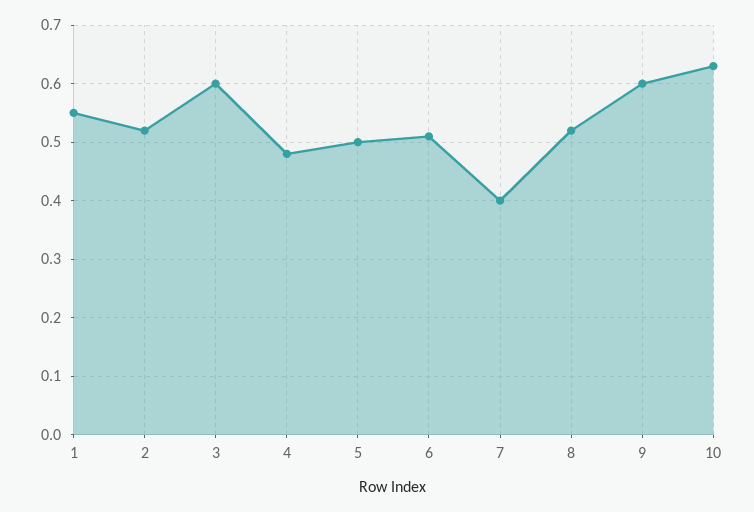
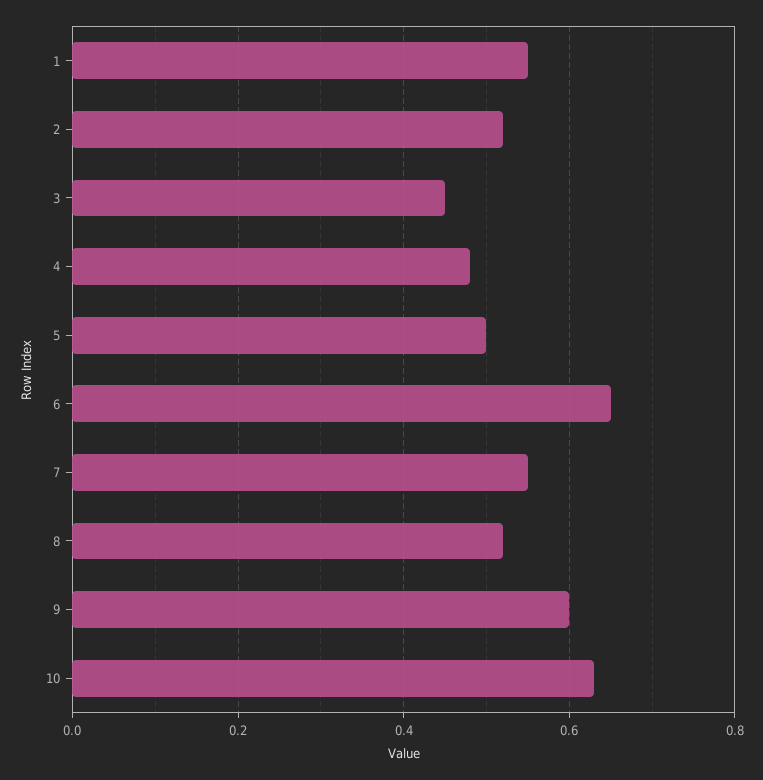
  {
    "1": 0.55,
    "2": 0.5,
-   "3": 0.6,
+   "3": 0.45,
    "4": 0.5,
    "5": 0.5,
-   "6": 0.5,
+   "6": 0.65,
-   "7": 0.4,
+   "7": 0.55,
    "8": 0.5,
    "9": 0.6,
    "10": 0.65
  }

